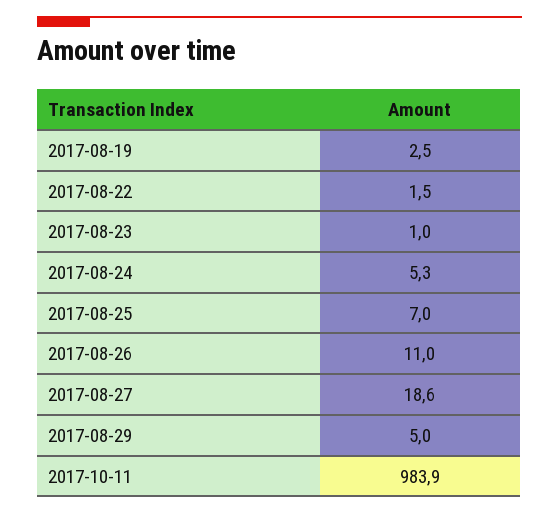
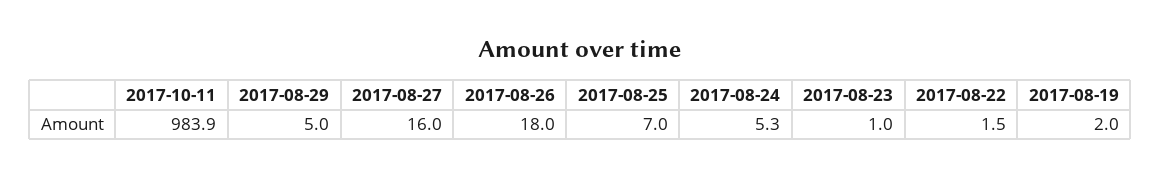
  {
-   "2017-08-19": 2.5,
+   "2017-08-19": 2,
    "2017-08-22": 1.5,
    "2017-08-23": 1,
    "2017-08-24": 5.3,
    "2017-08-25": 7,
-   "2017-08-26": 11,
+   "2017-08-26": 18,
-   "2017-08-27": 18.6,
+   "2017-08-27": 16,
    "2017-08-29": 5,
    "2017-10-11": 983.9
  }

